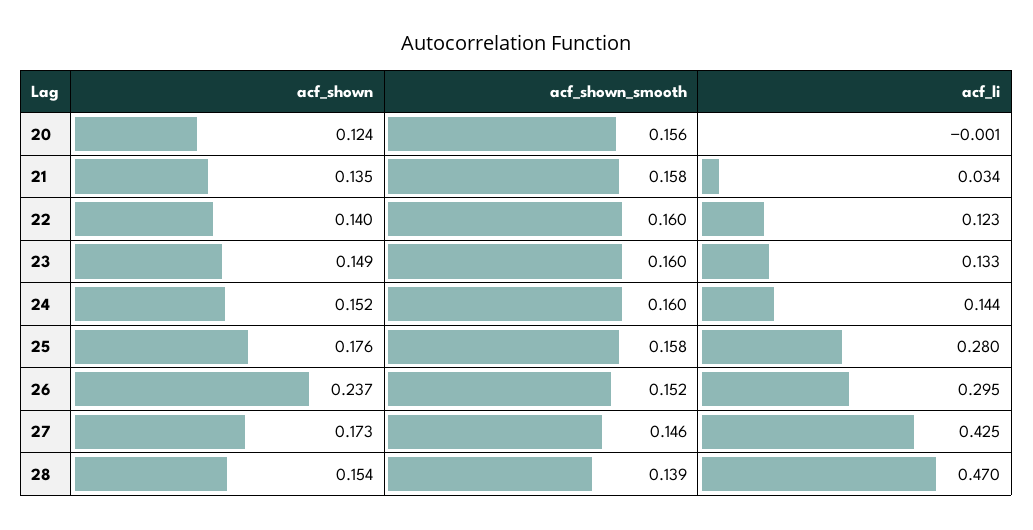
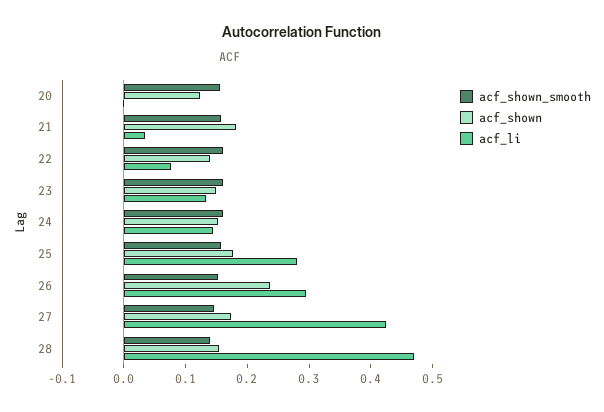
  {
    "acf_shown": {
      "20": 0.124,
-     "21": 0.135,
+     "21": 0.18,
      "22": 0.14,
      "23": 0.149,
      "24": 0.152,
      "25": 0.176,
      "26": 0.237,
      "27": 0.173,
      "28": 0.154
    },
    "acf_shown_smooth": {
      "20": 0.156,
      "21": 0.158,
      "22": 0.16,
      "23": 0.16,
      "24": 0.16,
      "25": 0.158,
      "26": 0.152,
      "27": 0.146,
      "28": 0.139
    },
    "acf_li": {
      "20": -0.001,
      "21": 0.034,
-     "22": 0.123,
+     "22": 0.08,
      "23": 0.133,
      "24": 0.144,
      "25": 0.28,
      "26": 0.295,
      "27": 0.425,
      "28": 0.47
    }
  }

